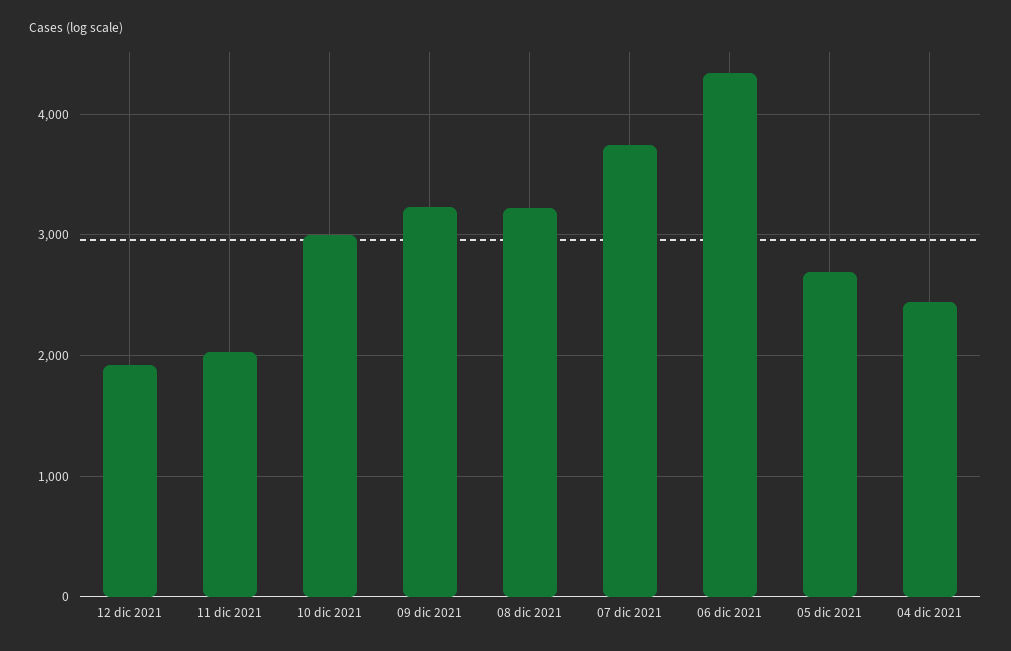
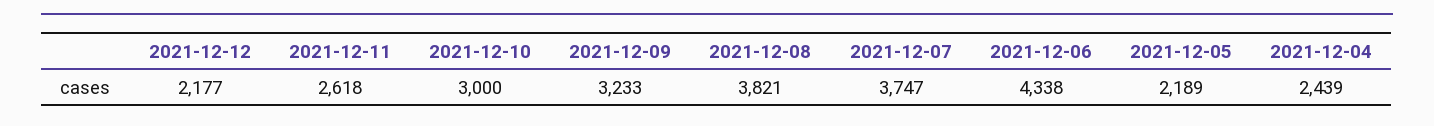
  {
-   "12 dic 2021": 1900,
+   "12 dic 2021": 2177,
-   "11 dic 2021": 2000,
+   "11 dic 2021": 2618,
    "10 dic 2021": 3000,
    "09 dic 2021": 3233,
-   "08 dic 2021": 3200,
+   "08 dic 2021": 3821,
    "07 dic 2021": 3747,
    "06 dic 2021": 4338,
-   "05 dic 2021": 2700,
+   "05 dic 2021": 2189,
    "04 dic 2021": 2439
  }

